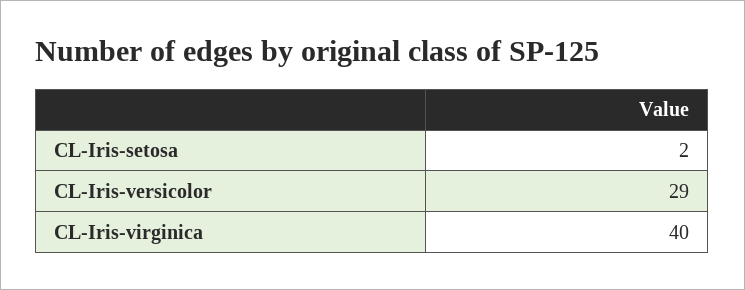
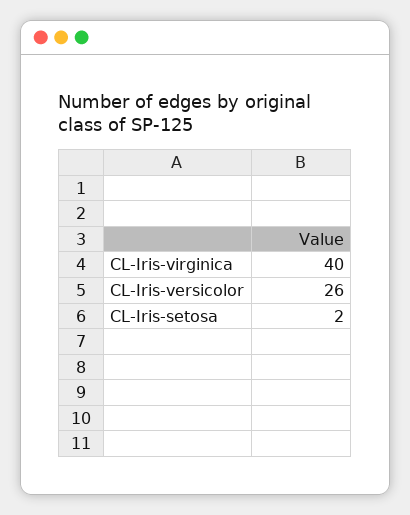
  {
    "CL-Iris-setosa": 2,
-   "CL-Iris-versicolor": 29,
+   "CL-Iris-versicolor": 26,
    "CL-Iris-virginica": 40
  }

